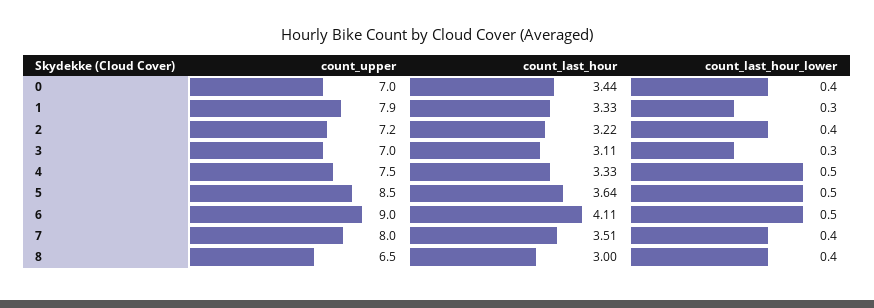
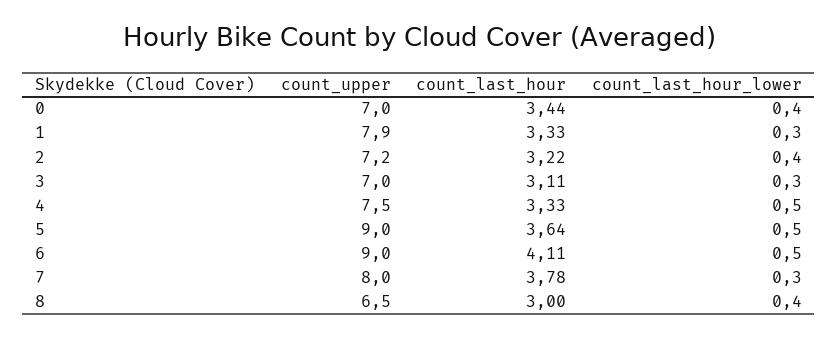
  {
    "count_upper": {
      "0": 7,
      "1": 7.9,
      "2": 7.2,
      "3": 7,
      "4": 7.5,
-     "5": 8.5,
+     "5": 9,
      "6": 9,
      "7": 8,
      "8": 6.5
    },
    "count_last_hour": {
      "0": 3.44,
      "1": 3.33,
      "2": 3.22,
      "3": 3.11,
      "4": 3.33,
      "5": 3.64,
      "6": 4.11,
-     "7": 3.51,
+     "7": 3.78,
      "8": 3
    },
    "count_last_hour_lower": {
      "0": 0.4,
      "1": 0.3,
      "2": 0.4,
      "3": 0.3,
      "4": 0.5,
      "5": 0.5,
      "6": 0.5,
-     "7": 0.4,
+     "7": 0.3,
      "8": 0.4
    }
  }

